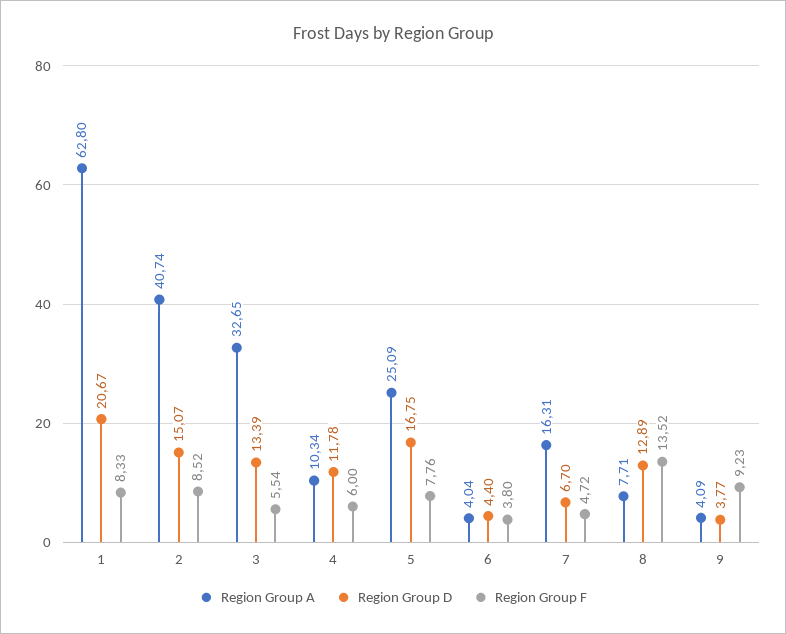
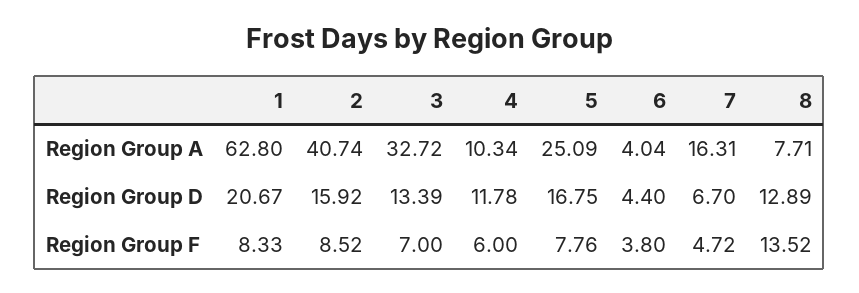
  {
    "Region Group A": {
      "1": 62.8,
      "2": 40.74,
-     "3": 32.65,
+     "3": 32.72,
      "4": 10.34,
      "5": 25.09,
      "6": 4.04,
      "7": 16.31,
-     "8": 7.71,
+     "8": 7.71
-     "9": 4.09
    },
    "Region Group D": {
      "1": 20.67,
-     "2": 15.07,
+     "2": 15.92,
      "3": 13.39,
      "4": 11.78,
      "5": 16.75,
      "6": 4.4,
      "7": 6.7,
-     "8": 12.89,
+     "8": 12.89
-     "9": 3.77
    },
    "Region Group F": {
      "1": 8.33,
      "2": 8.52,
-     "3": 5.54,
+     "3": 7,
      "4": 6,
      "5": 7.76,
      "6": 3.8,
      "7": 4.72,
-     "8": 13.52,
+     "8": 13.52
-     "9": 9.23
    }
  }

